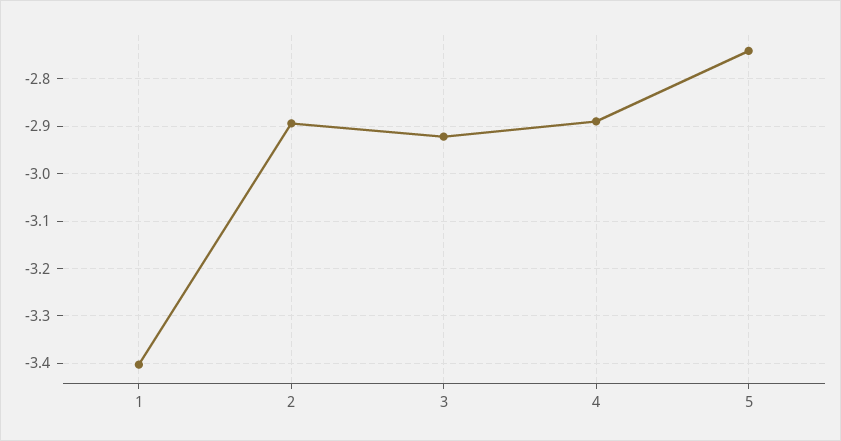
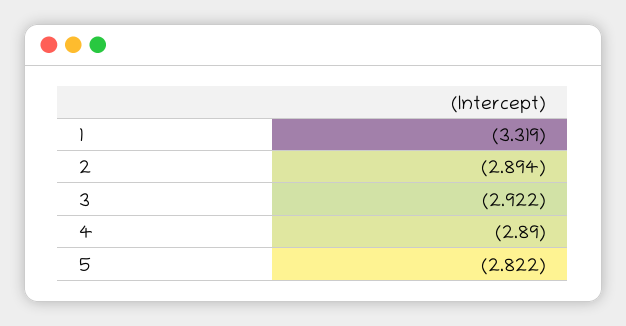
  {
-   "1": -3.4,
+   "1": -3.319,
    "2": -2.894,
    "3": -2.922,
    "4": -2.89,
-   "5": -2.74
+   "5": -2.822
  }

